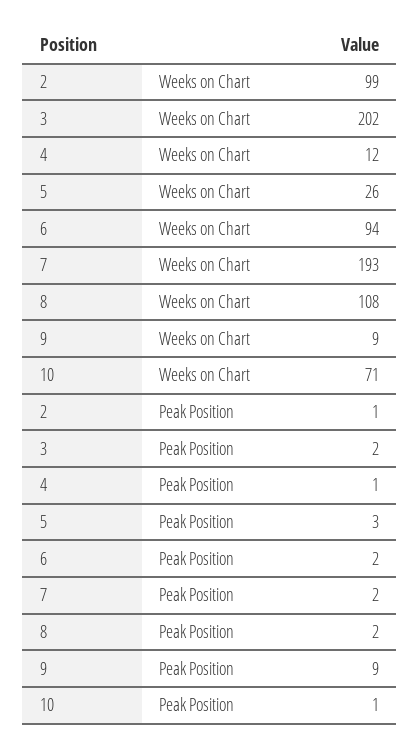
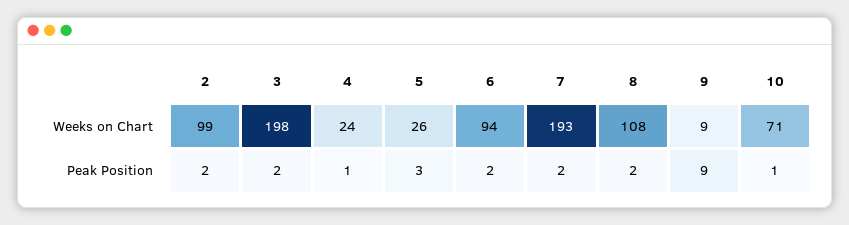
  {
    "2": {
      "Weeks on Chart": 99,
-     "Peak Position": 1
+     "Peak Position": 2
    },
    "3": {
-     "Weeks on Chart": 202,
+     "Weeks on Chart": 198,
      "Peak Position": 2
    },
    "4": {
-     "Weeks on Chart": 12,
+     "Weeks on Chart": 24,
      "Peak Position": 1
    },
    "5": {
      "Weeks on Chart": 26,
      "Peak Position": 3
    },
    "6": {
      "Weeks on Chart": 94,
      "Peak Position": 2
    },
    "7": {
      "Weeks on Chart": 193,
      "Peak Position": 2
    },
    "8": {
      "Weeks on Chart": 108,
      "Peak Position": 2
    },
    "9": {
      "Weeks on Chart": 9,
      "Peak Position": 9
    },
    "10": {
      "Weeks on Chart": 71,
      "Peak Position": 1
    }
  }

